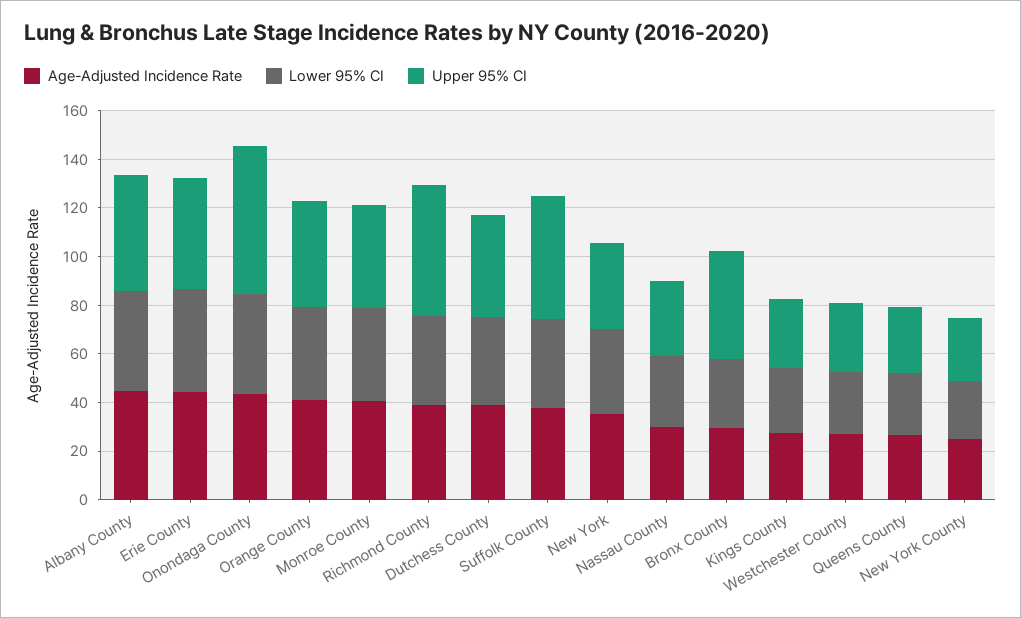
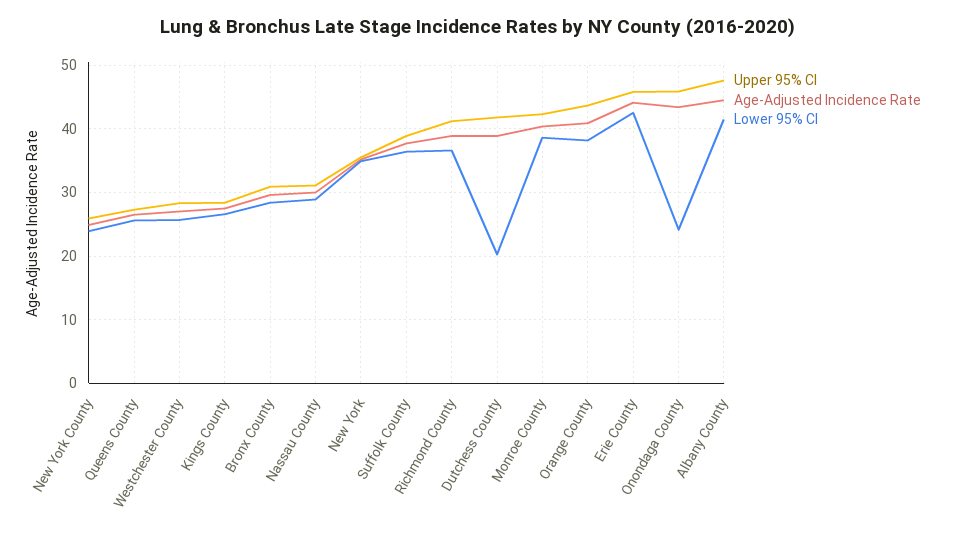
  {
    "Age-Adjusted Incidence Rate": {
      "Albany County": 45,
      "Erie County": 44,
      "Onondaga County": 43,
      "Orange County": 41,
      "Monroe County": 40,
      "Richmond County": 39,
      "Dutchess County": 39,
      "Suffolk County": 38,
      "New York": 35,
      "Nassau County": 30,
      "Bronx County": 30,
      "Kings County": 28,
      "Westchester County": 27,
      "Queens County": 27,
      "New York County": 25
    },
    "Lower 95% CI": {
      "Albany County": 42,
      "Erie County": 43,
-     "Onondaga County": 40,
+     "Onondaga County": 24,
      "Orange County": 38,
      "Monroe County": 39,
      "Richmond County": 37,
-     "Dutchess County": 35,
+     "Dutchess County": 20,
      "Suffolk County": 36,
      "New York": 35,
      "Nassau County": 29,
      "Bronx County": 28,
      "Kings County": 27,
      "Westchester County": 26,
      "Queens County": 26,
      "New York County": 24
    },
    "Upper 95% CI": {
      "Albany County": 48,
      "Erie County": 46,
-     "Onondaga County": 60,
+     "Onondaga County": 46,
      "Orange County": 44,
      "Monroe County": 42,
-     "Richmond County": 55,
+     "Richmond County": 41,
      "Dutchess County": 42,
-     "Suffolk County": 50,
+     "Suffolk County": 39,
      "New York": 36,
      "Nassau County": 31,
-     "Bronx County": 45,
+     "Bronx County": 31,
      "Kings County": 28,
      "Westchester County": 28,
      "Queens County": 27,
      "New York County": 26
    }
  }

